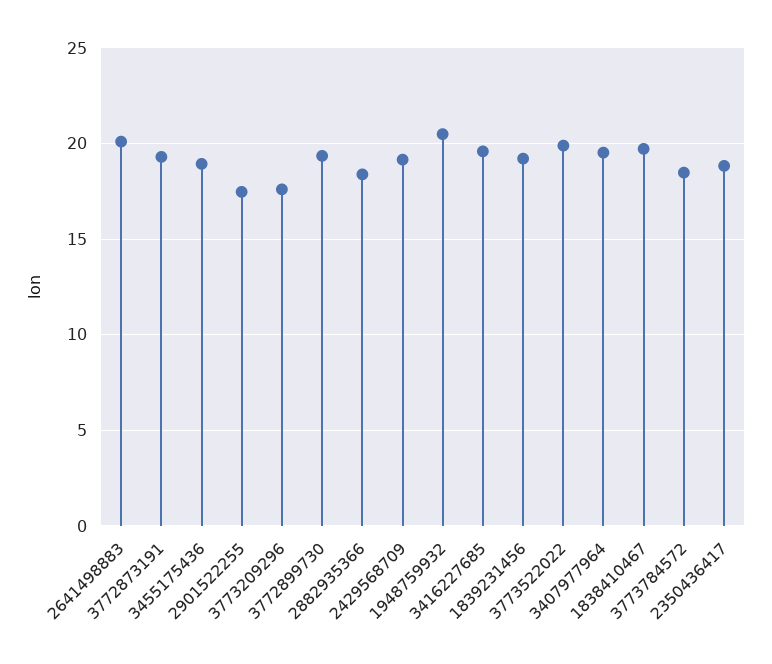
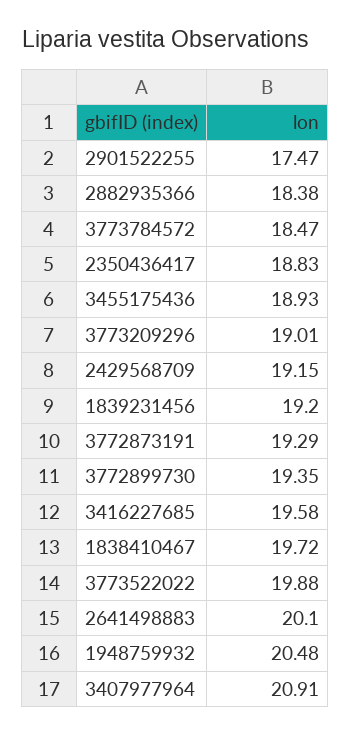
  {
    "2641498883": 20.1,
    "3772873191": 19.29,
    "3455175436": 18.93,
    "2901522255": 17.47,
-   "3773209296": 17.5,
+   "3773209296": 19.01,
    "3772899730": 19.35,
    "2882935366": 18.38,
    "2429568709": 19.15,
    "1948759932": 20.48,
    "3416227685": 19.58,
    "1839231456": 19.2,
    "3773522022": 19.88,
-   "3407977964": 19.5,
+   "3407977964": 20.91,
    "1838410467": 19.72,
    "3773784572": 18.47,
    "2350436417": 18.83
  }

